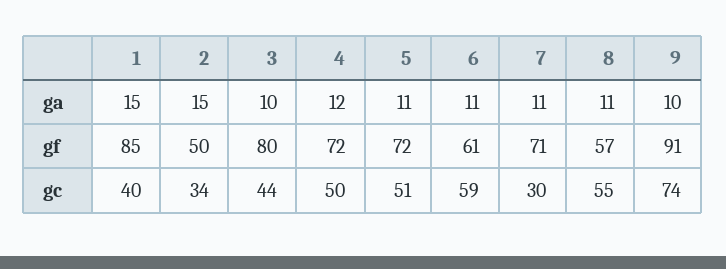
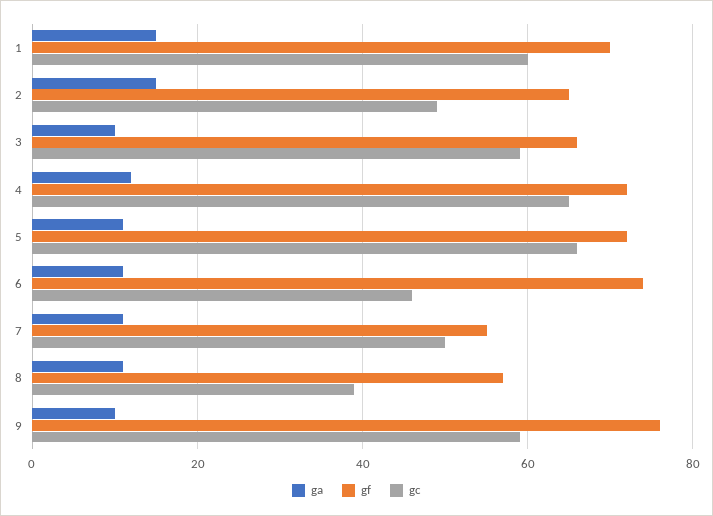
  {
    "ga": {
      "1": 15,
      "2": 15,
      "3": 10,
      "4": 12,
      "5": 11,
      "6": 11,
      "7": 11,
      "8": 11,
      "9": 10
    },
    "gf": {
-     "1": 85,
+     "1": 70,
-     "2": 50,
+     "2": 65,
-     "3": 80,
+     "3": 65,
      "4": 72,
      "5": 72,
-     "6": 61,
+     "6": 75,
-     "7": 71,
+     "7": 55,
      "8": 57,
-     "9": 91
+     "9": 75
    },
    "gc": {
-     "1": 40,
+     "1": 60,
-     "2": 34,
+     "2": 50,
-     "3": 44,
+     "3": 60,
-     "4": 50,
+     "4": 65,
-     "5": 51,
+     "5": 65,
-     "6": 59,
+     "6": 45,
-     "7": 30,
+     "7": 50,
-     "8": 55,
+     "8": 40,
-     "9": 74
+     "9": 60
    }
  }

